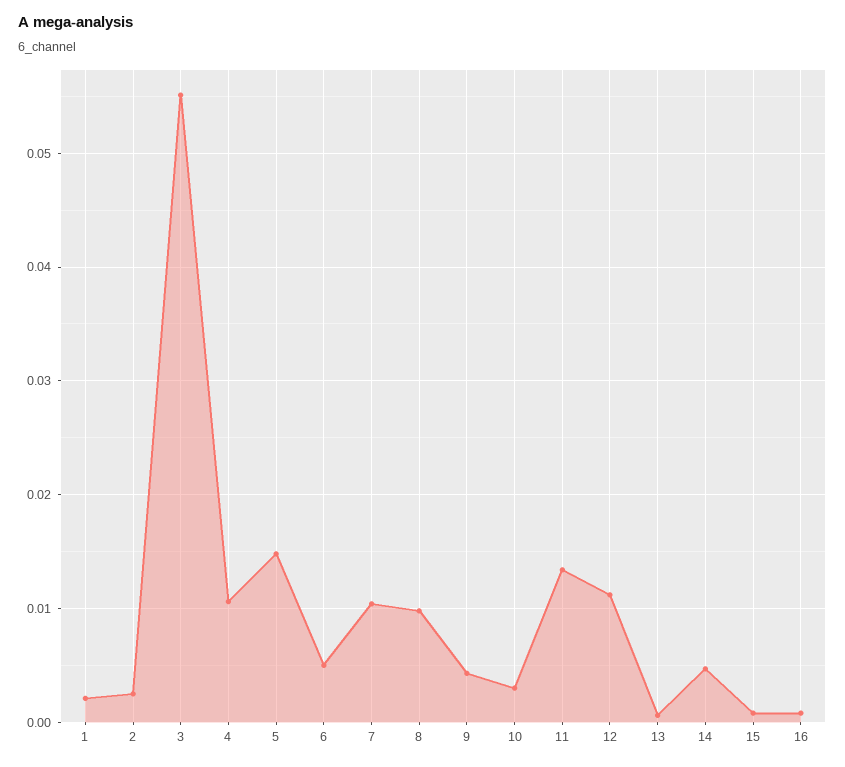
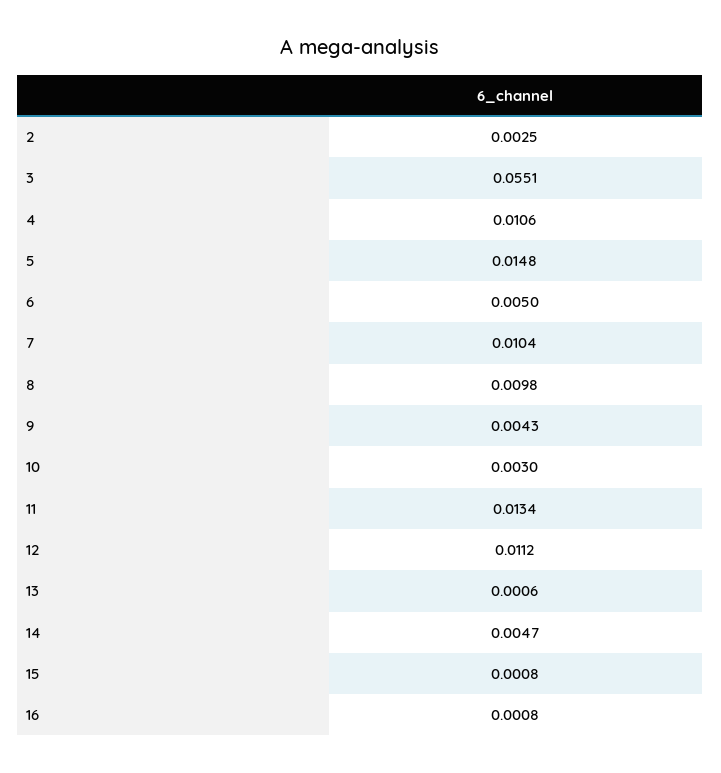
  {
-   "1": 0.002,
    "2": 0.0025,
    "3": 0.0551,
    "4": 0.0106,
    "5": 0.0148,
    "6": 0.005,
    "7": 0.0104,
    "8": 0.0098,
    "9": 0.0043,
    "10": 0.003,
    "11": 0.0134,
    "12": 0.0112,
    "13": 0.0006,
    "14": 0.0047,
    "15": 0.0008,
    "16": 0.0008
  }

